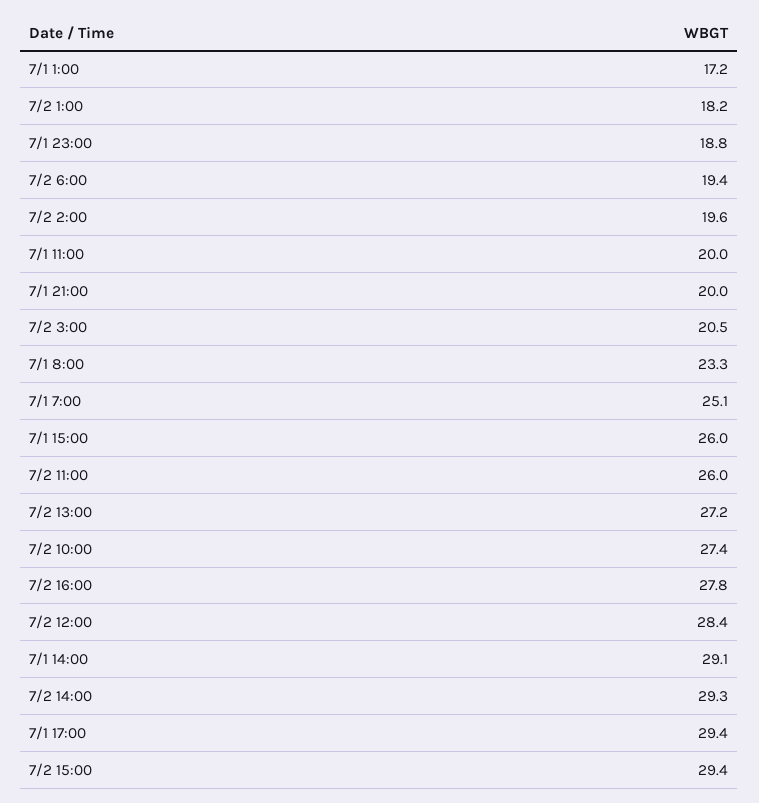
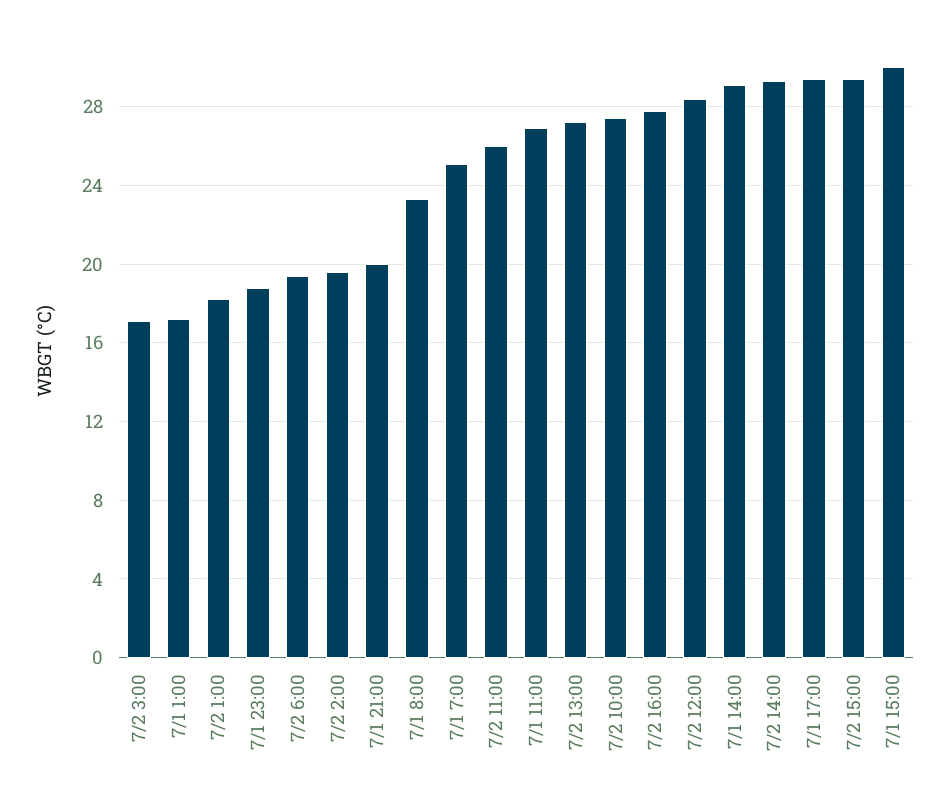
  {
    "7/1 1:00": 17.2,
    "7/2 1:00": 18.2,
    "7/1 23:00": 18.8,
    "7/2 6:00": 19.4,
    "7/2 2:00": 19.6,
-   "7/1 11:00": 20,
+   "7/1 11:00": 27,
    "7/1 21:00": 20,
-   "7/2 3:00": 20.5,
+   "7/2 3:00": 17,
    "7/1 8:00": 23.3,
    "7/1 7:00": 25.1,
-   "7/1 15:00": 26,
+   "7/1 15:00": 30,
    "7/2 11:00": 26,
    "7/2 13:00": 27.2,
    "7/2 10:00": 27.4,
    "7/2 16:00": 27.8,
    "7/2 12:00": 28.4,
    "7/1 14:00": 29.1,
    "7/2 14:00": 29.3,
    "7/1 17:00": 29.4,
    "7/2 15:00": 29.4
  }

